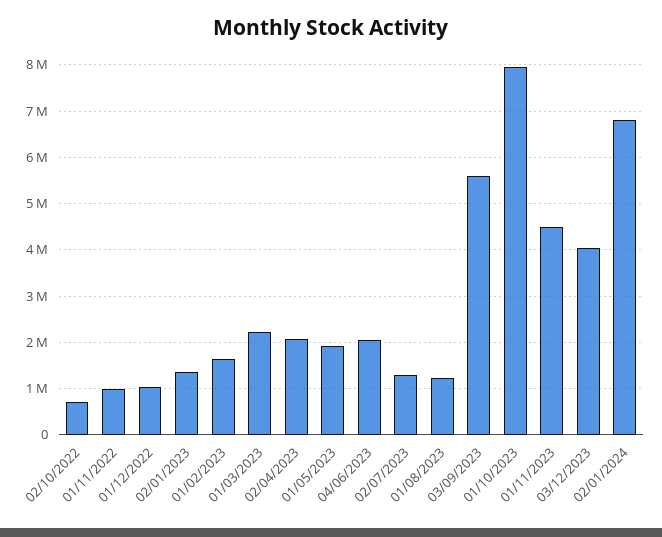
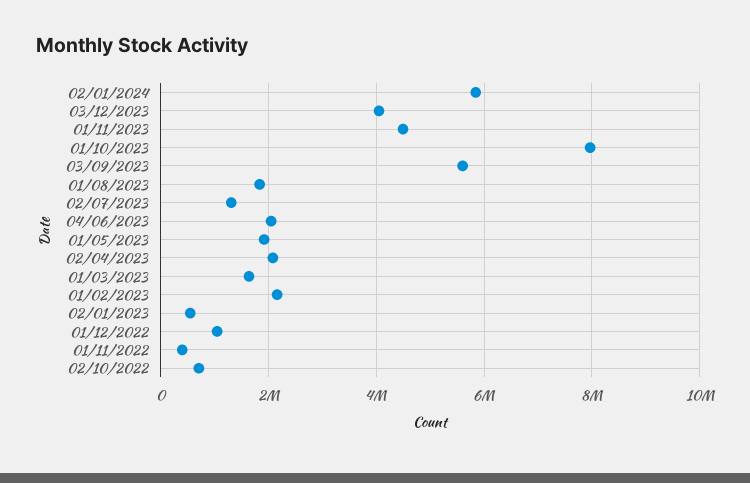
  {
    "02/10/2022": 800000,
-   "01/11/2022": 1000000,
+   "01/11/2022": 400000,
    "01/12/2022": 1000000,
-   "02/01/2023": 1400000,
+   "02/01/2023": 600000,
-   "01/02/2023": 1600000,
+   "01/02/2023": 2200000,
-   "01/03/2023": 2200000,
+   "01/03/2023": 1600000,
    "02/04/2023": 2000000,
    "01/05/2023": 2000000,
    "04/06/2023": 2000000,
    "02/07/2023": 1400000,
-   "01/08/2023": 1200000,
+   "01/08/2023": 1800000,
    "03/09/2023": 5600000,
    "01/10/2023": 8000000,
    "01/11/2023": 4400000,
    "03/12/2023": 4000000,
-   "02/01/2024": 6800000
+   "02/01/2024": 5800000
  }

